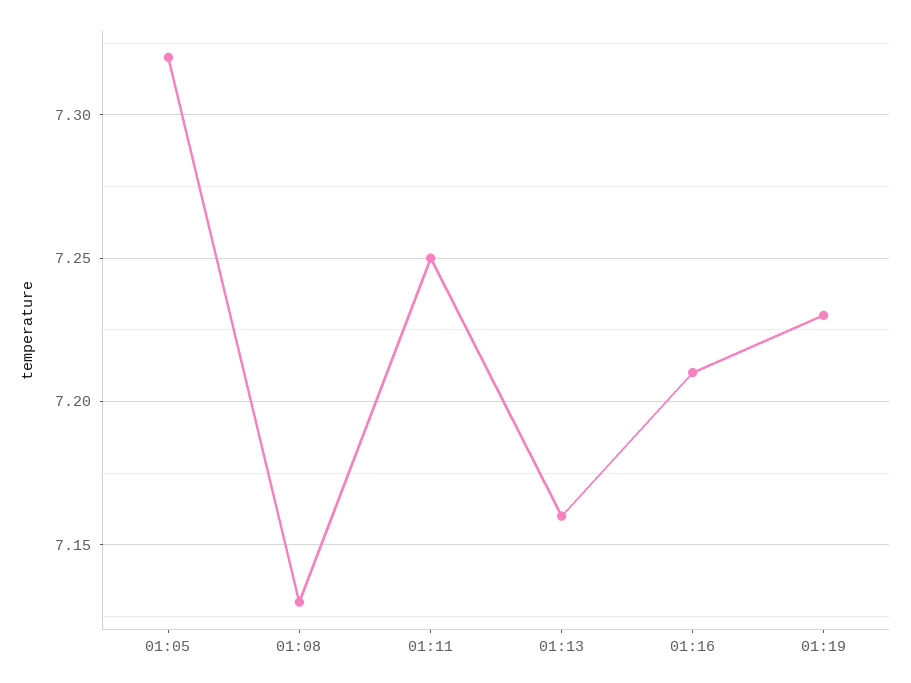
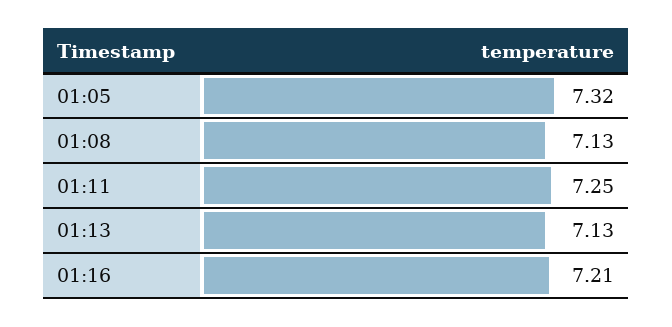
  {
    "01:05": 7.32,
    "01:08": 7.13,
    "01:11": 7.25,
-   "01:13": 7.16,
+   "01:13": 7.13,
-   "01:16": 7.21,
+   "01:16": 7.21
-   "01:19": 7.23
  }

